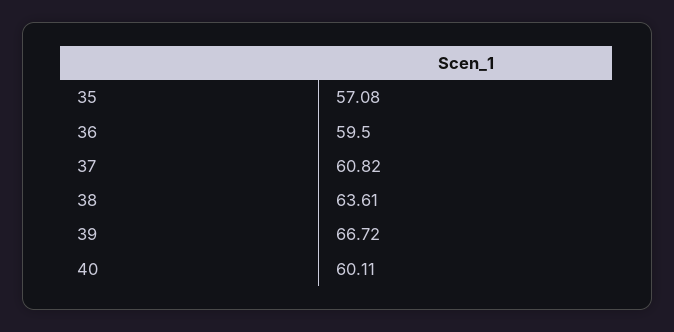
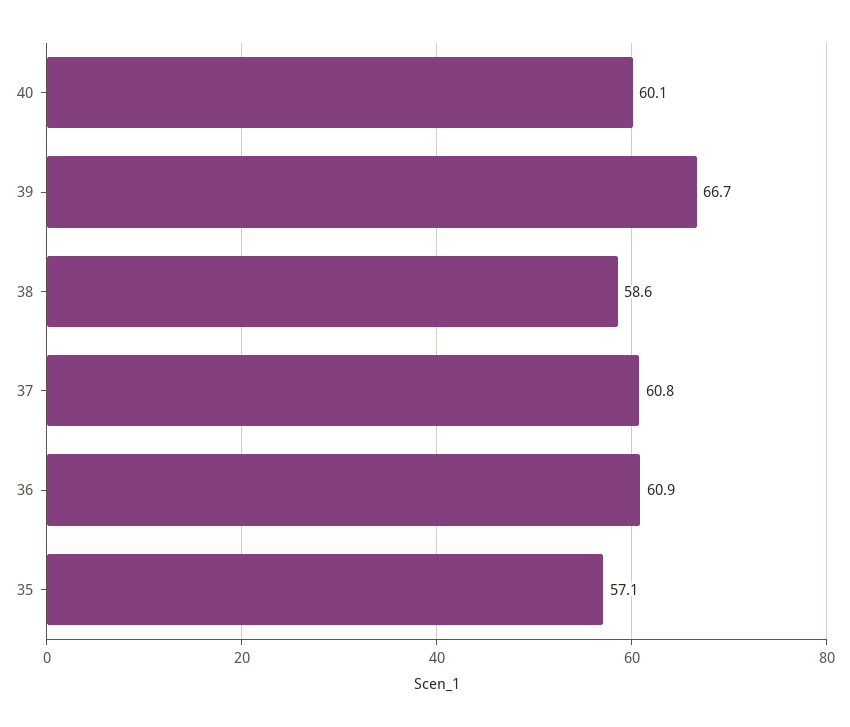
  {
    "35": 57.08,
-   "36": 59.5,
+   "36": 60.9,
    "37": 60.82,
-   "38": 63.61,
+   "38": 58.6,
    "39": 66.72,
    "40": 60.11
  }

